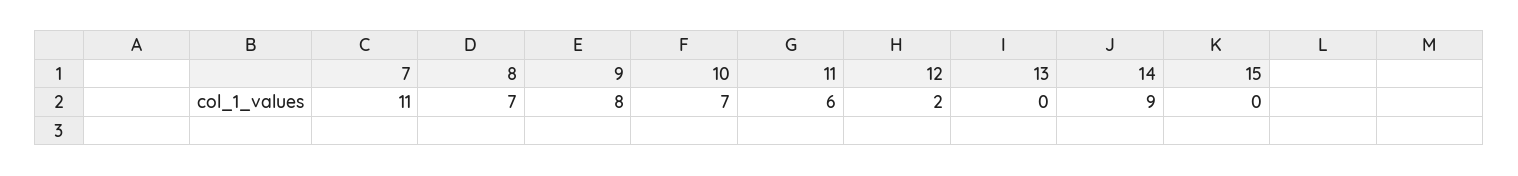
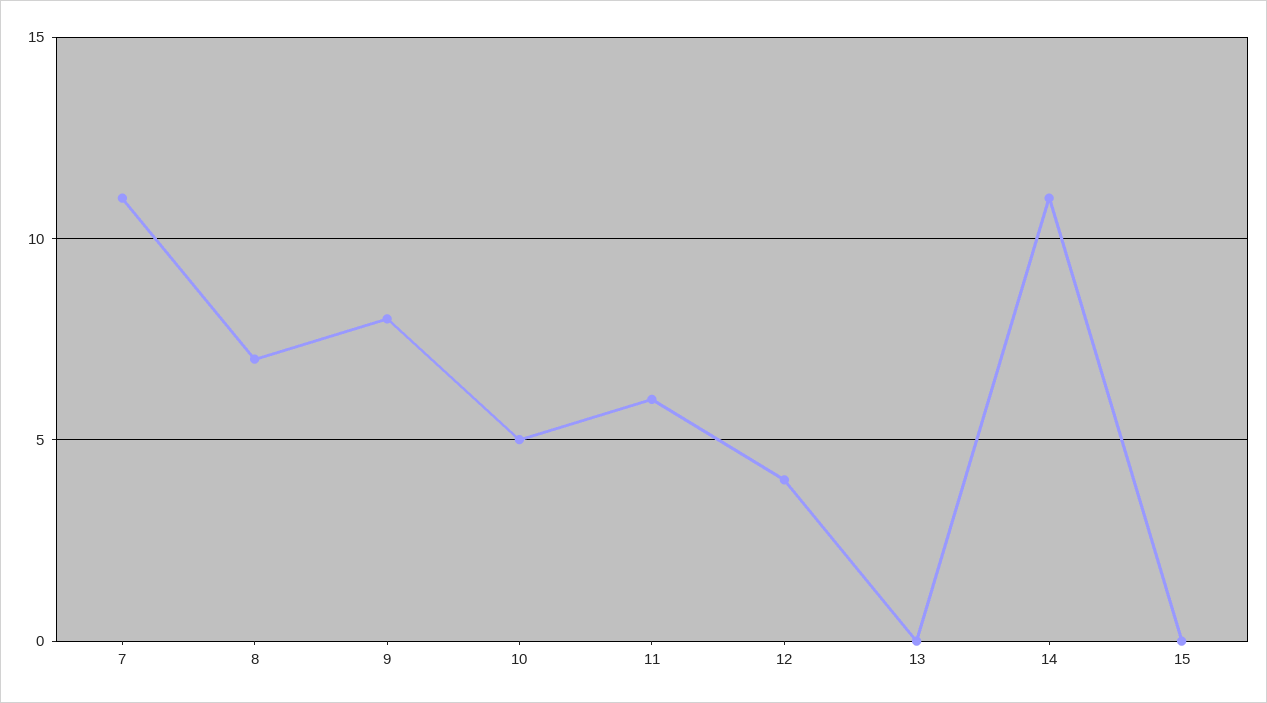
  {
    "7": 11,
    "8": 7,
    "9": 8,
-   "10": 7,
+   "10": 5,
    "11": 6,
-   "12": 2,
+   "12": 4,
    "13": 0,
-   "14": 9,
+   "14": 11,
    "15": 0
  }

